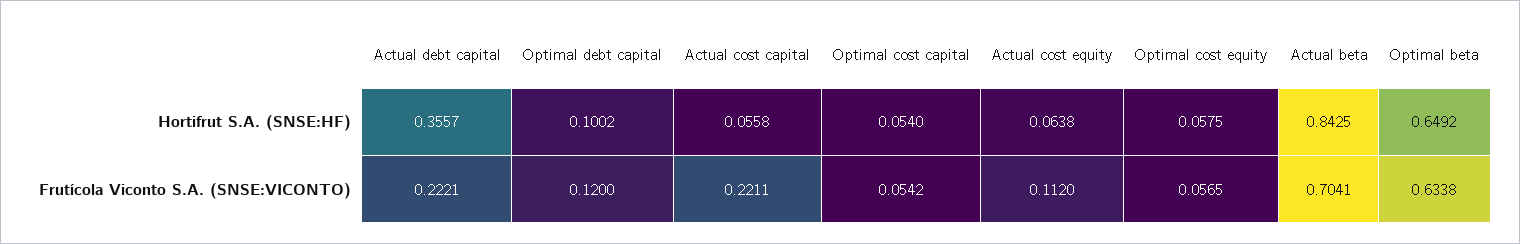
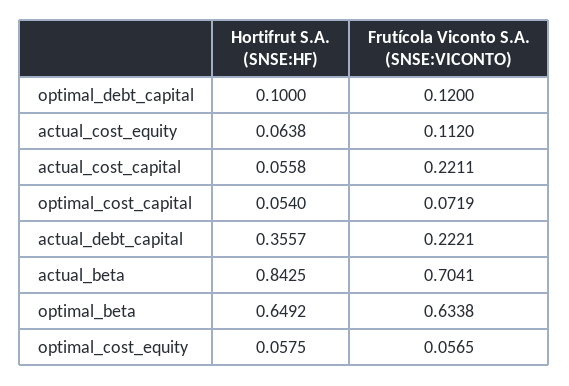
  {
    "Actual debt capital": {
      "Hortifrut S.A. (SNSE:HF)": 0.3557,
      "Frutícola Viconto S.A. (SNSE:VICONTO)": 0.2221
    },
    "Optimal debt capital": {
-     "Hortifrut S.A. (SNSE:HF)": 0.1002,
+     "Hortifrut S.A. (SNSE:HF)": 0.1,
      "Frutícola Viconto S.A. (SNSE:VICONTO)": 0.12
    },
    "Actual cost capital": {
      "Hortifrut S.A. (SNSE:HF)": 0.0558,
      "Frutícola Viconto S.A. (SNSE:VICONTO)": 0.2211
    },
    "Optimal cost capital": {
      "Hortifrut S.A. (SNSE:HF)": 0.054,
-     "Frutícola Viconto S.A. (SNSE:VICONTO)": 0.0542
+     "Frutícola Viconto S.A. (SNSE:VICONTO)": 0.0719
    },
    "Actual cost equity": {
      "Hortifrut S.A. (SNSE:HF)": 0.0638,
      "Frutícola Viconto S.A. (SNSE:VICONTO)": 0.112
    },
    "Optimal cost equity": {
      "Hortifrut S.A. (SNSE:HF)": 0.0575,
      "Frutícola Viconto S.A. (SNSE:VICONTO)": 0.0565
    },
    "Actual beta": {
      "Hortifrut S.A. (SNSE:HF)": 0.8425,
      "Frutícola Viconto S.A. (SNSE:VICONTO)": 0.7041
    },
    "Optimal beta": {
      "Hortifrut S.A. (SNSE:HF)": 0.6492,
      "Frutícola Viconto S.A. (SNSE:VICONTO)": 0.6338
    }
  }

